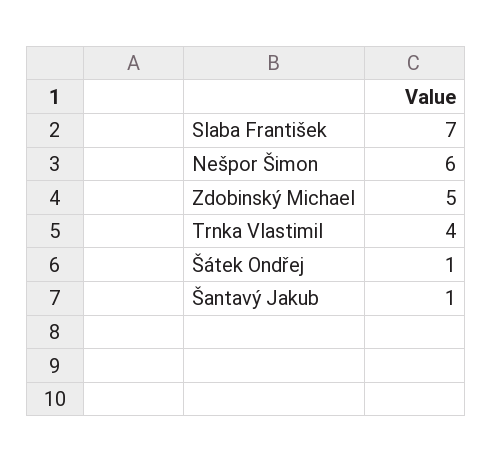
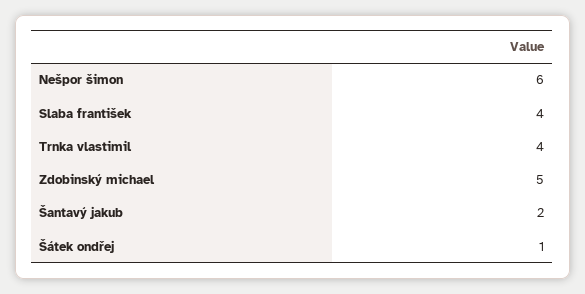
  {
-   "Slaba František": 7,
+   "Slaba František": 4,
    "Nešpor Šimon": 6,
    "Zdobinský Michael": 5,
    "Trnka Vlastimil": 4,
    "Šátek Ondřej": 1,
-   "Šantavý Jakub": 1
+   "Šantavý Jakub": 2
  }

